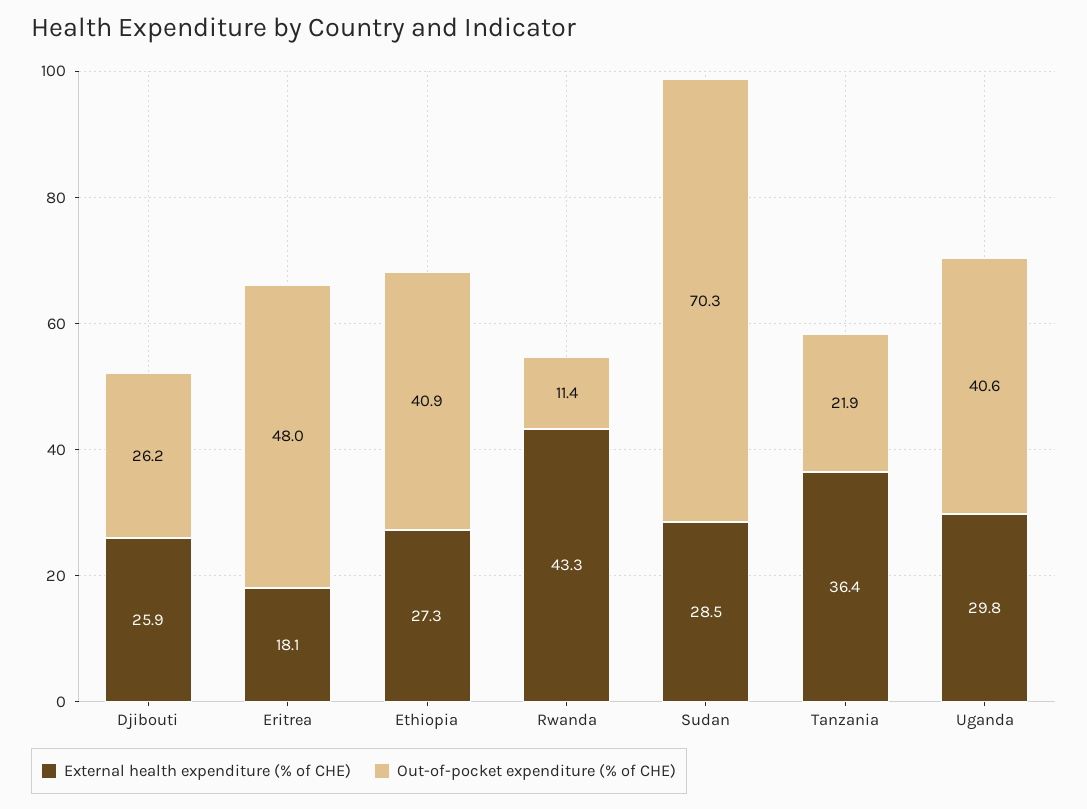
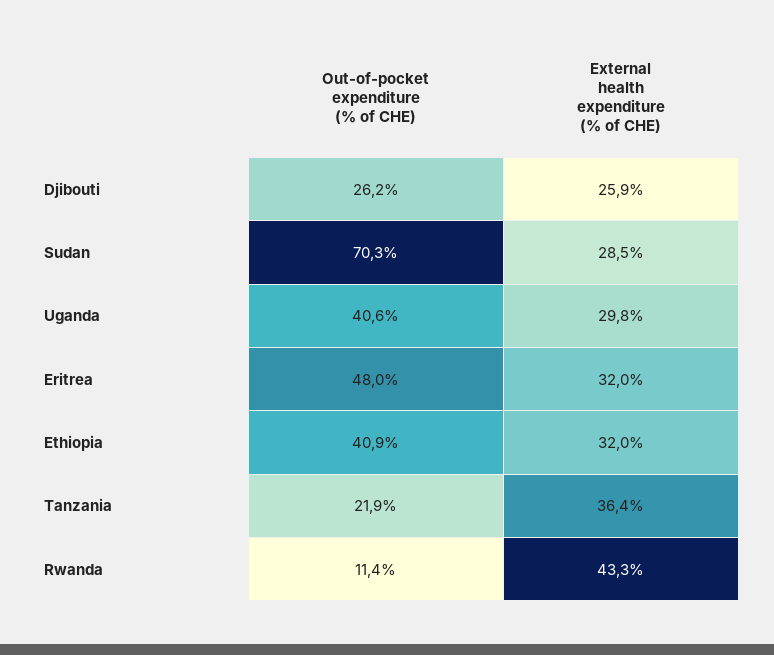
  {
    "External health expenditure (% of CHE)": {
      "Djibouti": 25.9,
-     "Eritrea": 18.1,
+     "Eritrea": 32,
-     "Ethiopia": 27.3,
+     "Ethiopia": 32,
      "Rwanda": 43.3,
      "Sudan": 28.5,
      "Tanzania": 36.4,
      "Uganda": 29.8
    },
    "Out-of-pocket expenditure (% of CHE)": {
      "Djibouti": 26.2,
      "Eritrea": 48,
      "Ethiopia": 40.9,
      "Rwanda": 11.4,
      "Sudan": 70.3,
      "Tanzania": 21.9,
      "Uganda": 40.6
    }
  }

